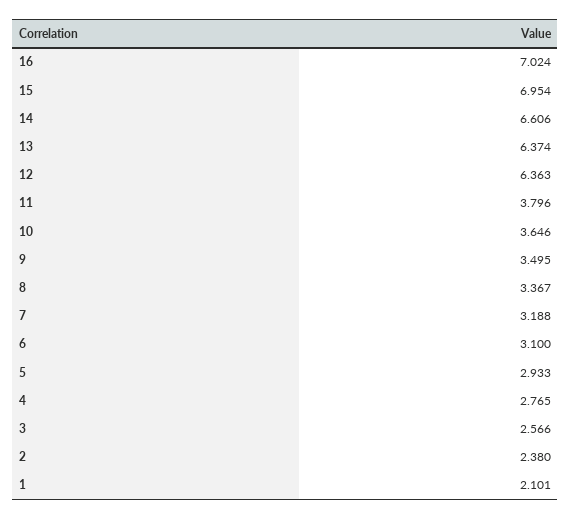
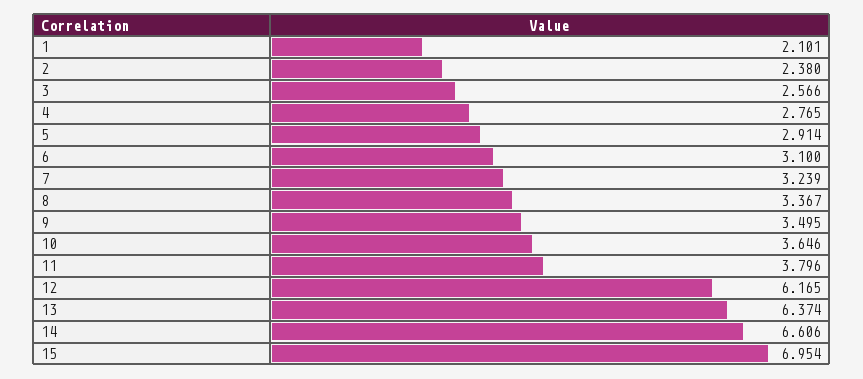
  {
-   "16": 7.024,
    "15": 6.954,
    "14": 6.606,
    "13": 6.374,
-   "12": 6.363,
+   "12": 6.165,
    "11": 3.796,
    "10": 3.646,
    "9": 3.495,
    "8": 3.367,
-   "7": 3.188,
+   "7": 3.239,
    "6": 3.1,
-   "5": 2.933,
+   "5": 2.914,
    "4": 2.765,
    "3": 2.566,
    "2": 2.38,
    "1": 2.101
  }

